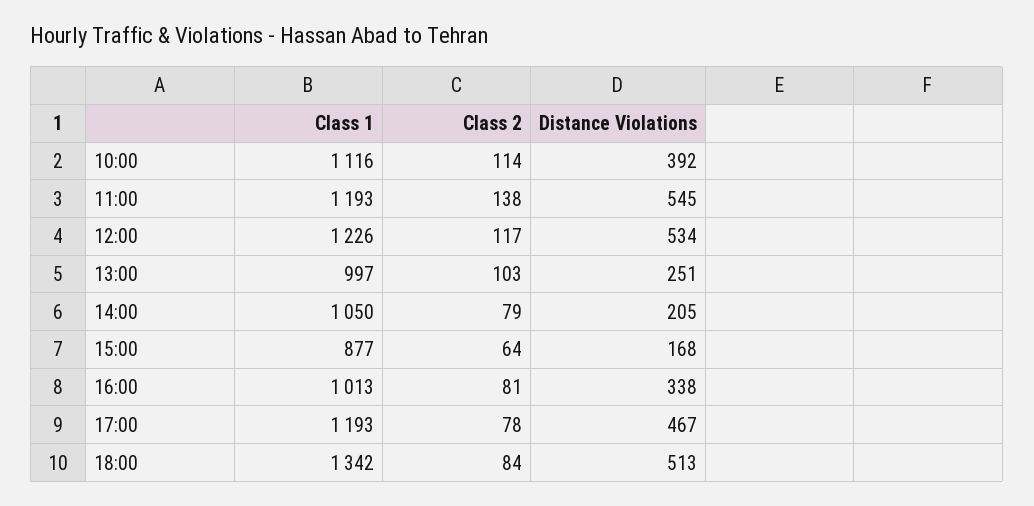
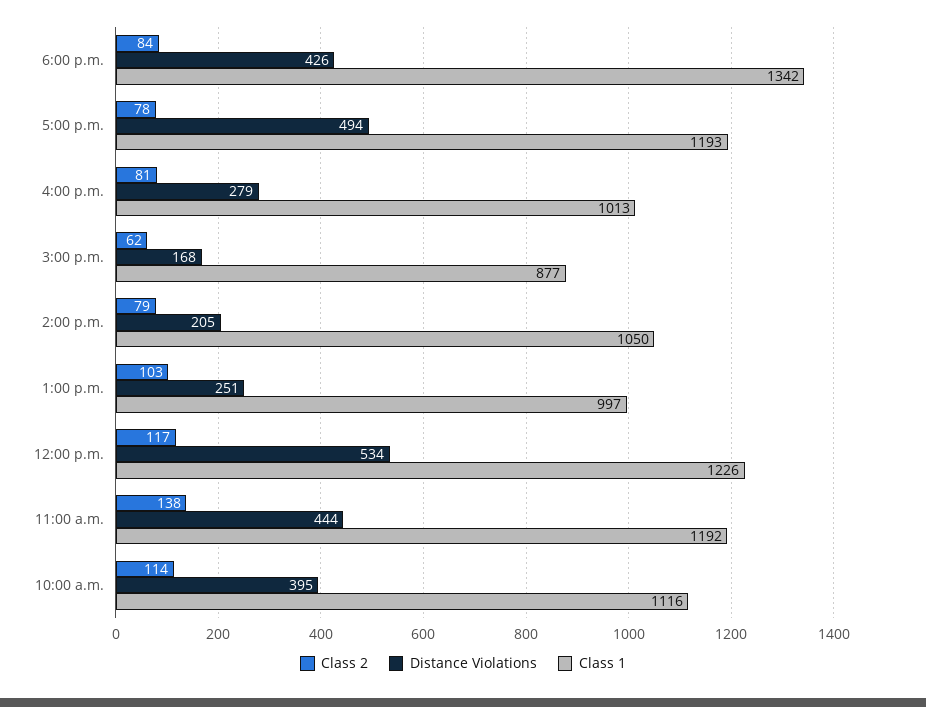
  {
    "Class 1": {
      "10:00": 1116,
-     "11:00": 1193,
+     "11:00": 1192,
      "12:00": 1226,
      "13:00": 997,
      "14:00": 1050,
      "15:00": 877,
      "16:00": 1013,
      "17:00": 1193,
      "18:00": 1342
    },
    "Class 2": {
      "10:00": 114,
      "11:00": 138,
      "12:00": 117,
      "13:00": 103,
      "14:00": 79,
-     "15:00": 64,
+     "15:00": 62,
      "16:00": 81,
      "17:00": 78,
      "18:00": 84
    },
    "Distance Violations": {
-     "10:00": 392,
+     "10:00": 395,
-     "11:00": 545,
+     "11:00": 444,
      "12:00": 534,
      "13:00": 251,
      "14:00": 205,
      "15:00": 168,
-     "16:00": 338,
+     "16:00": 279,
-     "17:00": 467,
+     "17:00": 494,
-     "18:00": 513
+     "18:00": 426
    }
  }

